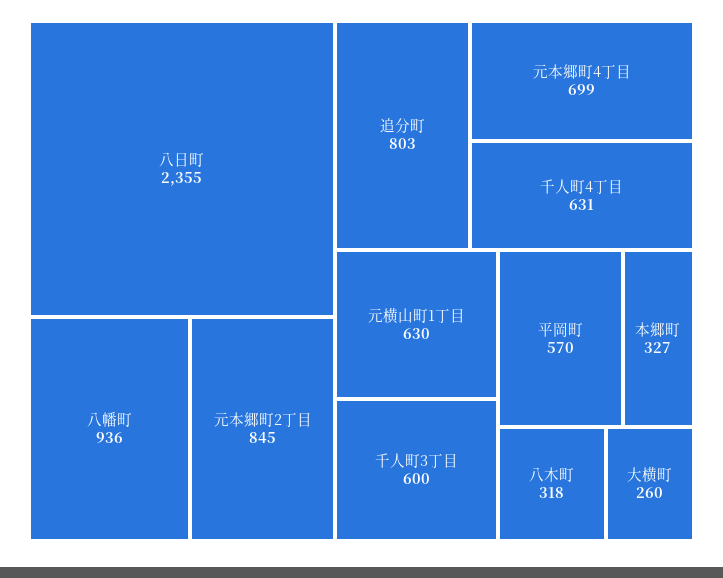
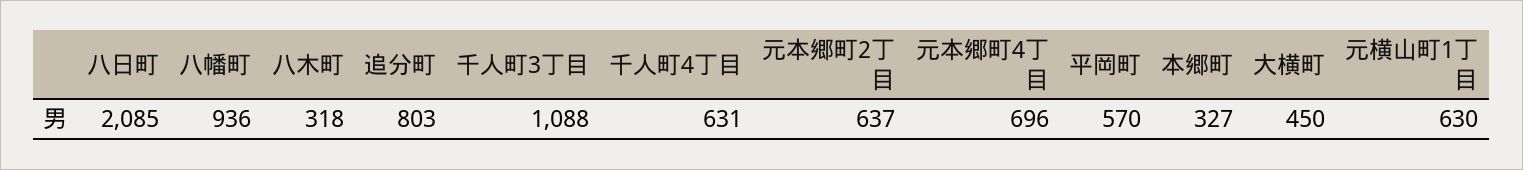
  {
-   "八日町": 2355,
+   "八日町": 2085,
    "八幡町": 936,
-   "元本郷町2丁目": 845,
+   "元本郷町2丁目": 637,
    "追分町": 803,
-   "元本郷町4丁目": 699,
+   "元本郷町4丁目": 696,
    "千人町4丁目": 631,
    "元横山町1丁目": 630,
-   "千人町3丁目": 600,
+   "千人町3丁目": 1088,
    "平岡町": 570,
    "本郷町": 327,
    "八木町": 318,
-   "大横町": 260
+   "大横町": 450
  }

